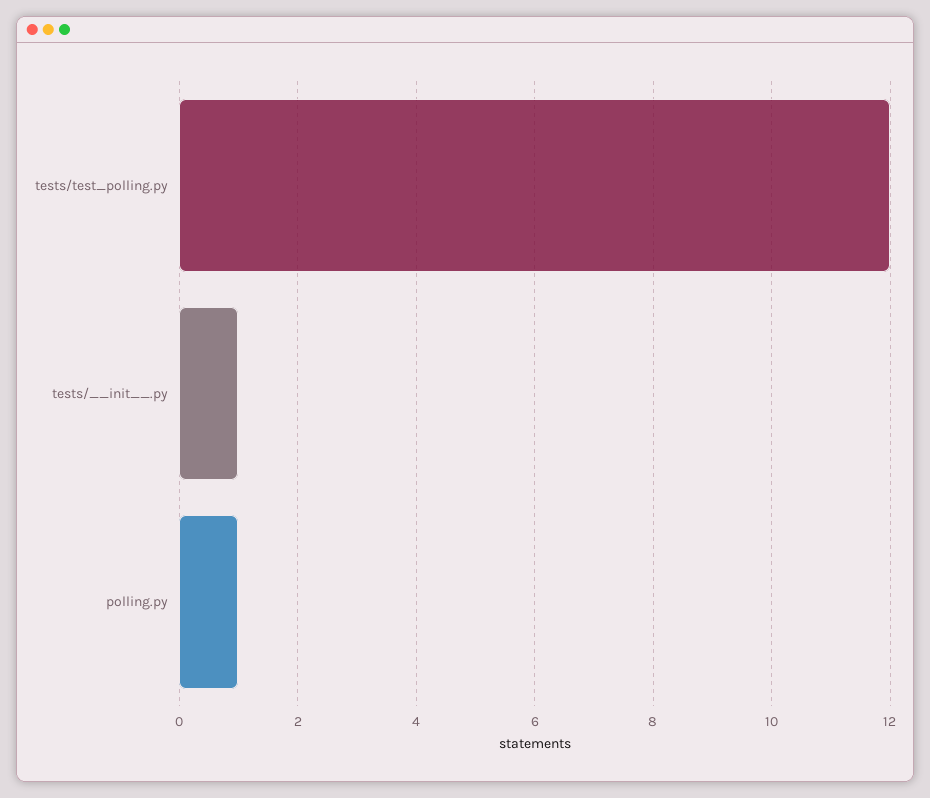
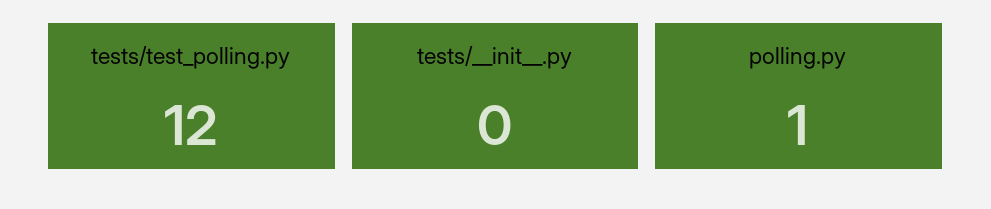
  {
    "tests/test_polling.py": 12,
-   "tests/__init__.py": 1,
+   "tests/__init__.py": 0,
    "polling.py": 1
  }

